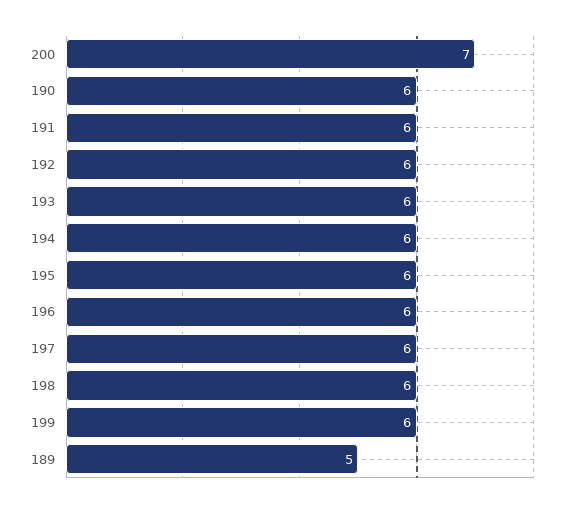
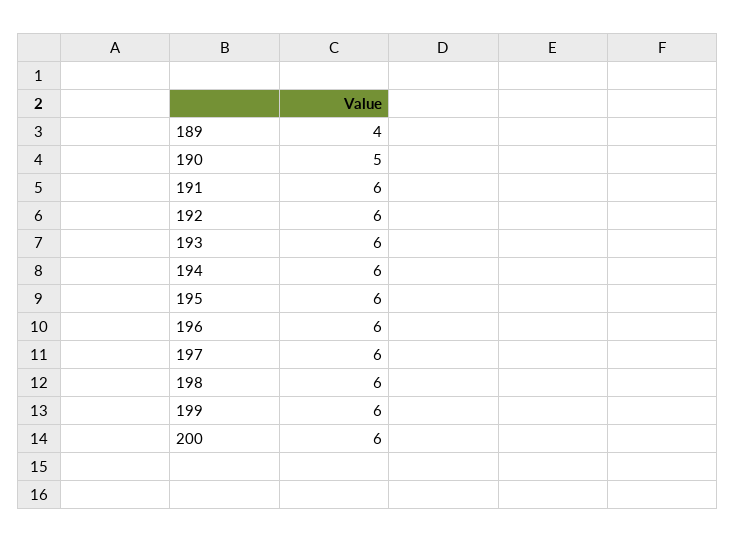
  {
-   "200": 7,
+   "200": 6,
-   "190": 6,
+   "190": 5,
    "191": 6,
    "192": 6,
    "193": 6,
    "194": 6,
    "195": 6,
    "196": 6,
    "197": 6,
    "198": 6,
    "199": 6,
-   "189": 5
+   "189": 4
  }

